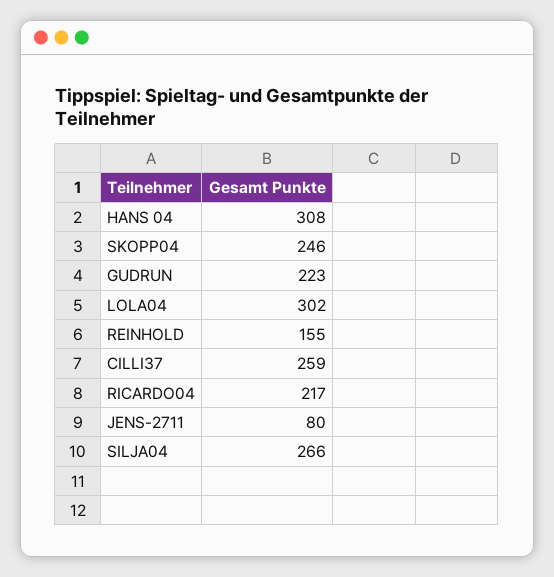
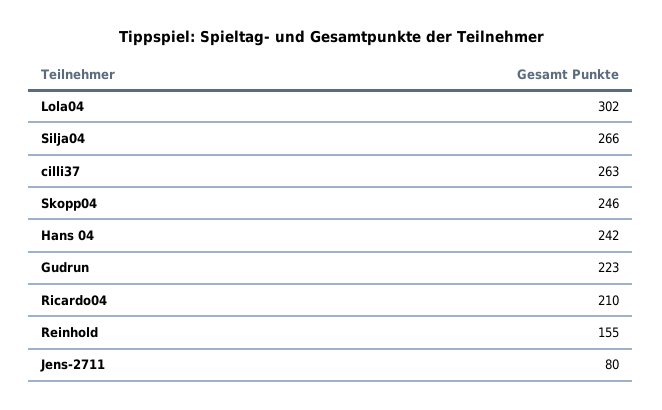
  {
-   "HANS 04": 308,
+   "HANS 04": 242,
    "SKOPP04": 246,
    "GUDRUN": 223,
    "LOLA04": 302,
    "REINHOLD": 155,
-   "CILLI37": 259,
+   "CILLI37": 263,
-   "RICARDO04": 217,
+   "RICARDO04": 210,
    "JENS-2711": 80,
    "SILJA04": 266
  }

